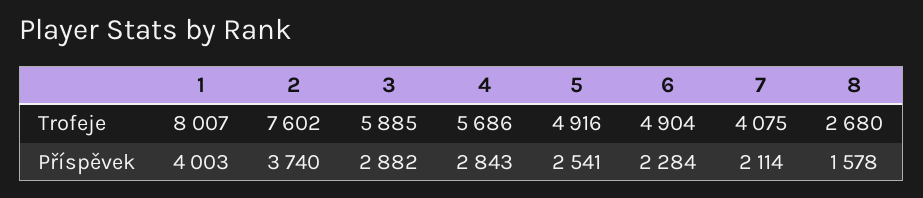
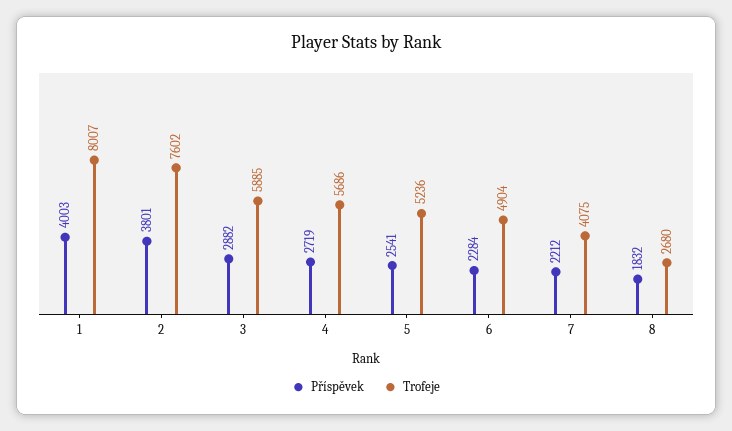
  {
    "Trofeje": {
      "1": 8007,
      "2": 7602,
      "3": 5885,
      "4": 5686,
-     "5": 4916,
+     "5": 5236,
      "6": 4904,
      "7": 4075,
      "8": 2680
    },
    "Příspěvek": {
      "1": 4003,
-     "2": 3740,
+     "2": 3801,
      "3": 2882,
-     "4": 2843,
+     "4": 2719,
      "5": 2541,
      "6": 2284,
-     "7": 2114,
+     "7": 2212,
-     "8": 1578
+     "8": 1832
    }
  }

